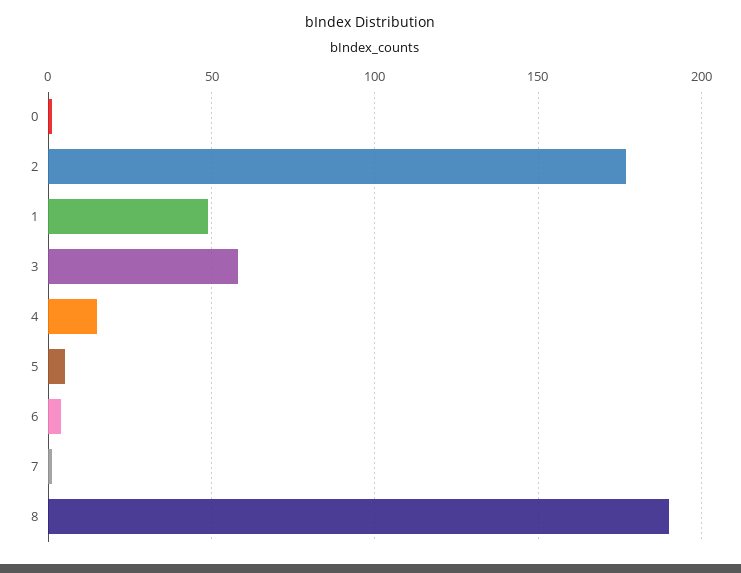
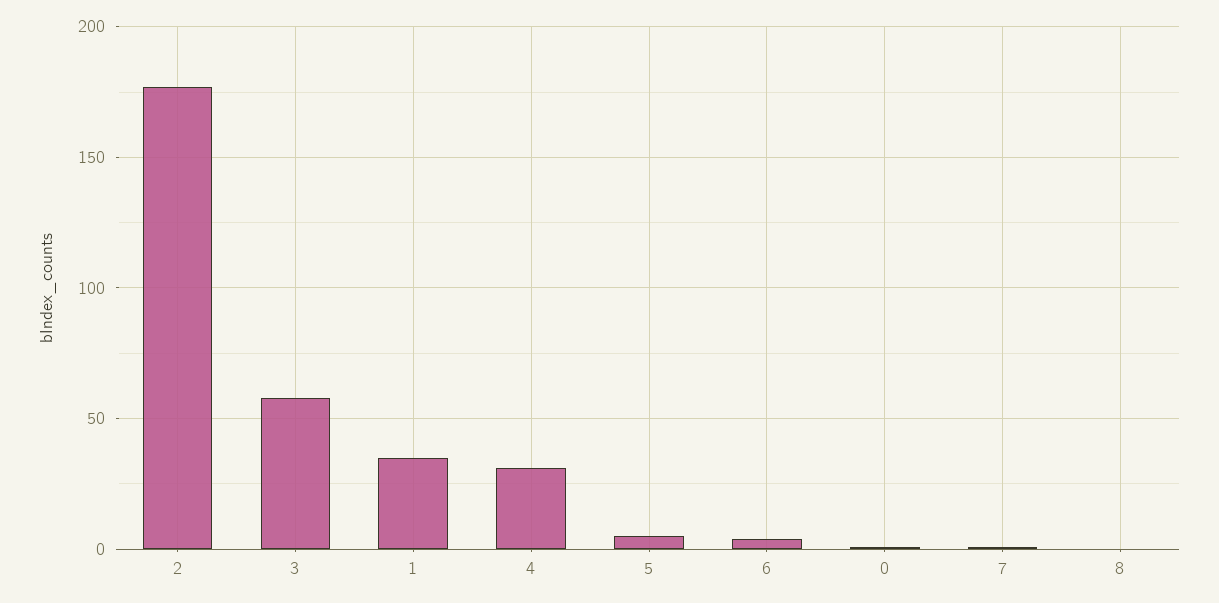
  {
    "0": 0,
    "2": 175,
-   "1": 50,
+   "1": 35,
    "3": 60,
-   "4": 15,
+   "4": 30,
    "5": 5,
    "6": 5,
    "7": 0,
-   "8": 190
+   "8": 0
  }

